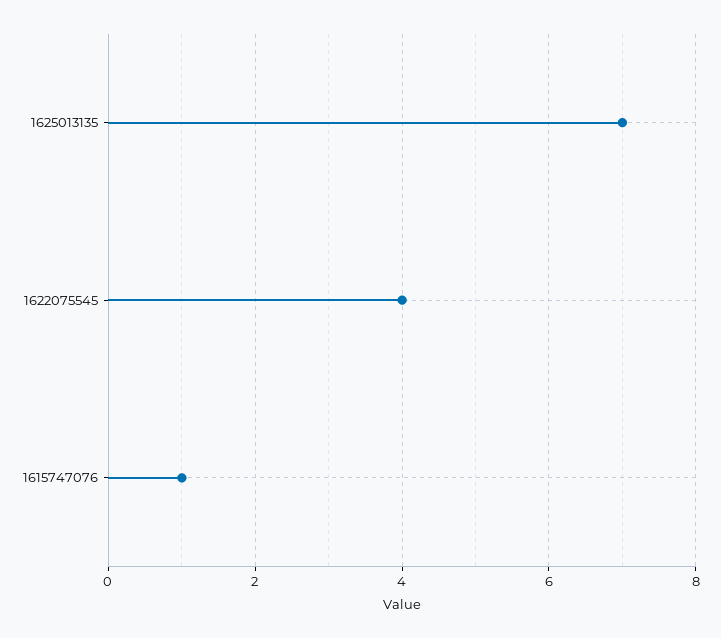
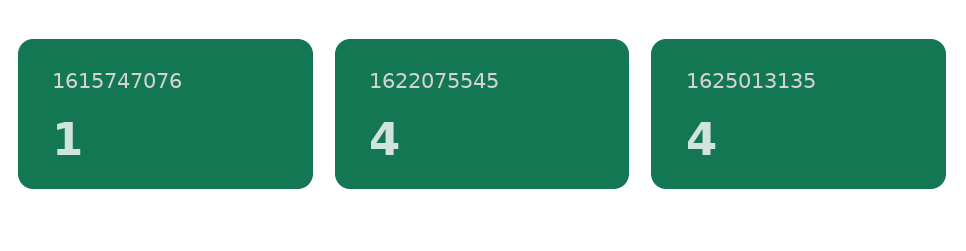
  {
-   "1625013135": 7,
+   "1625013135": 4,
    "1622075545": 4,
    "1615747076": 1
  }

